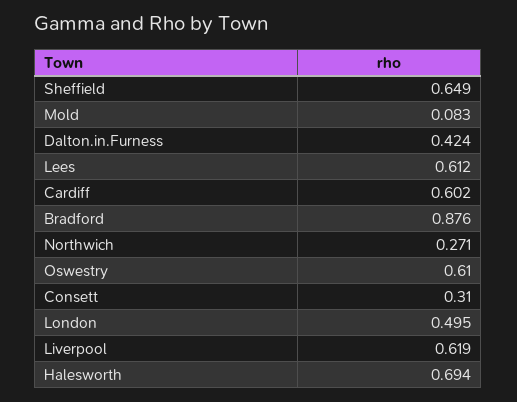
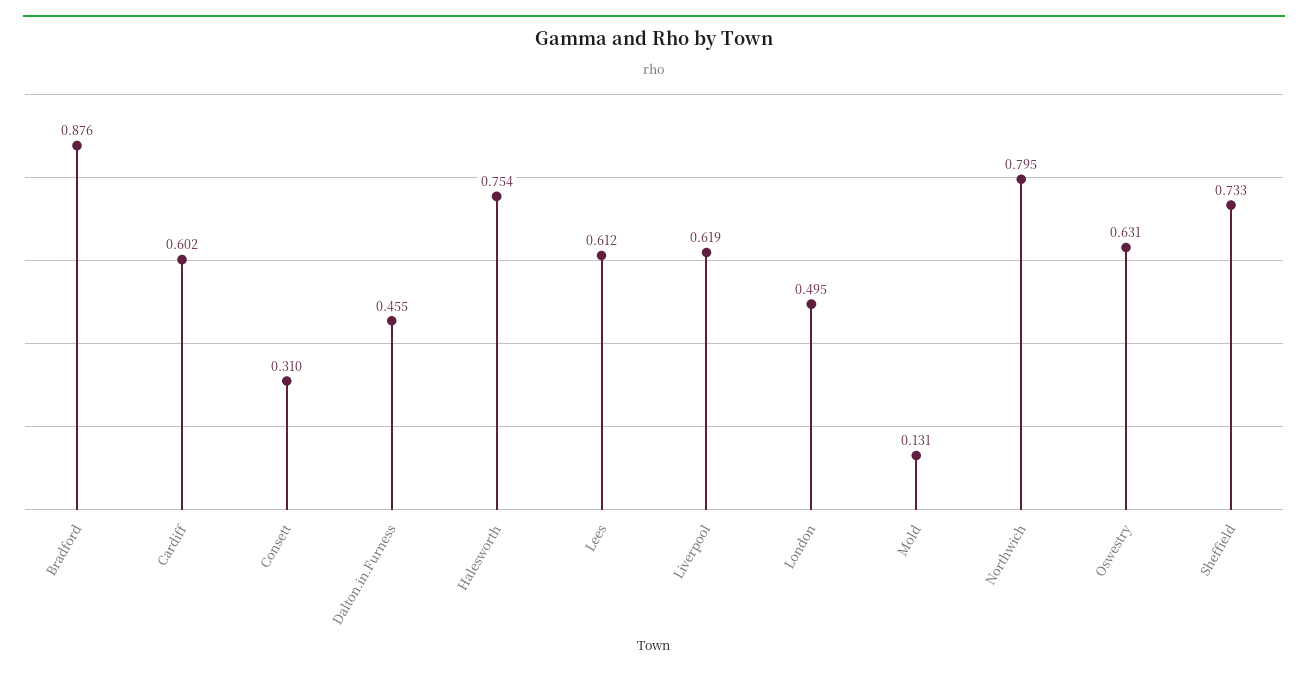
  {
-   "Sheffield": 0.649,
+   "Sheffield": 0.733,
-   "Mold": 0.083,
+   "Mold": 0.131,
-   "Dalton.in.Furness": 0.424,
+   "Dalton.in.Furness": 0.455,
    "Lees": 0.612,
    "Cardiff": 0.602,
    "Bradford": 0.876,
-   "Northwich": 0.271,
+   "Northwich": 0.795,
-   "Oswestry": 0.61,
+   "Oswestry": 0.631,
    "Consett": 0.31,
    "London": 0.495,
    "Liverpool": 0.619,
-   "Halesworth": 0.694
+   "Halesworth": 0.754
  }

